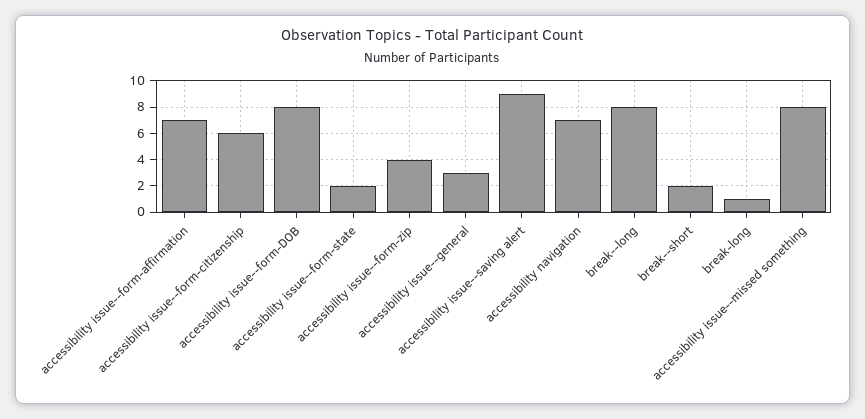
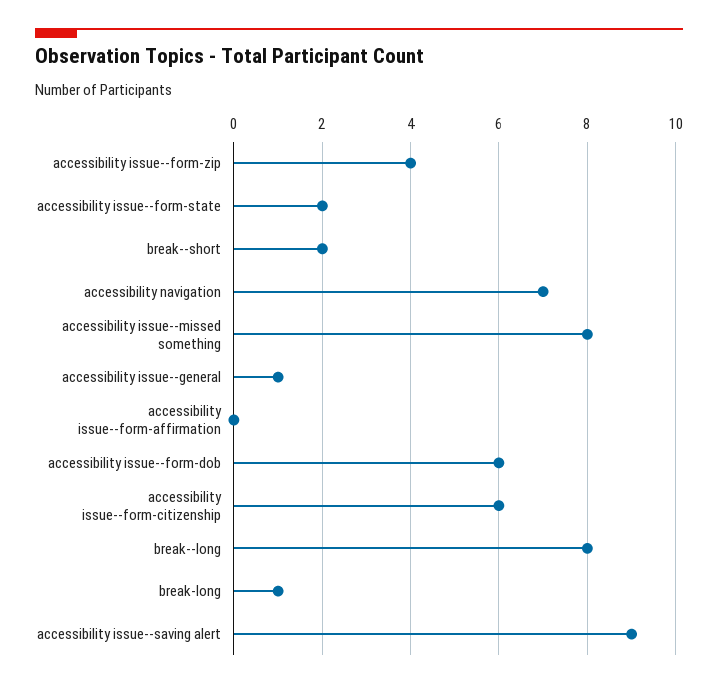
  {
-   "accessibility issue--form-affirmation": 7,
+   "accessibility issue--form-affirmation": 0,
    "accessibility issue--form-citizenship": 6,
-   "accessibility issue--form-DOB": 8,
+   "accessibility issue--form-DOB": 6,
    "accessibility issue--form-state": 2,
    "accessibility issue--form-zip": 4,
-   "accessibility issue--general": 3,
+   "accessibility issue--general": 1,
    "accessibility issue--saving alert": 9,
    "accessibility navigation": 7,
    "break--long": 8,
    "break--short": 2,
    "break-long": 1,
    "accessibility issue--missed something": 8
  }

